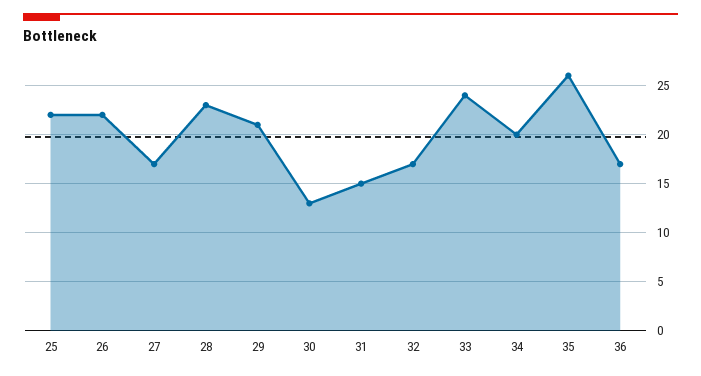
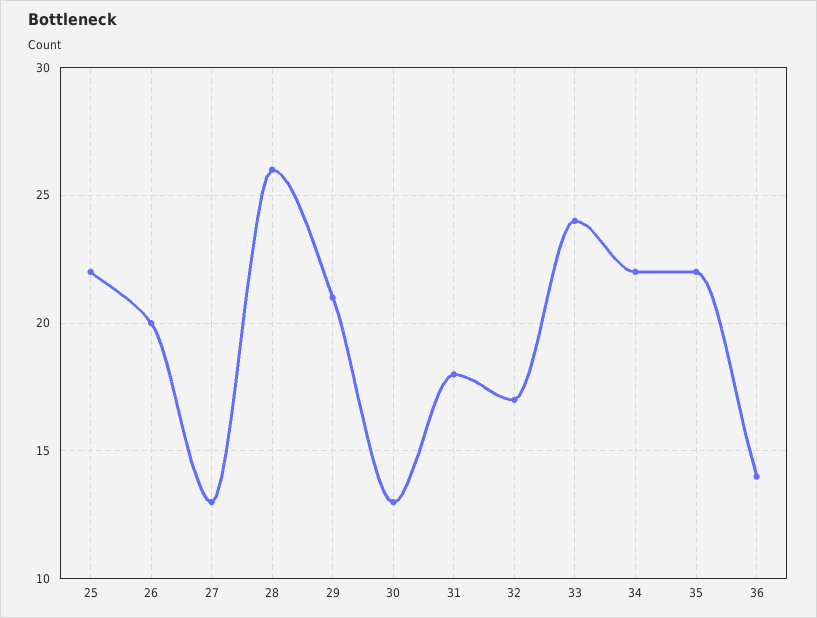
  {
    "25": 22,
-   "26": 22,
+   "26": 20,
-   "27": 17,
+   "27": 13,
-   "28": 23,
+   "28": 26,
    "29": 21,
    "30": 13,
-   "31": 15,
+   "31": 18,
    "32": 17,
    "33": 24,
-   "34": 20,
+   "34": 22,
-   "35": 26,
+   "35": 22,
-   "36": 17
+   "36": 14
  }

